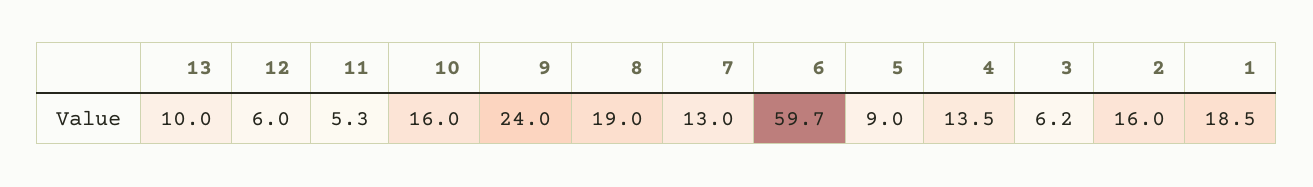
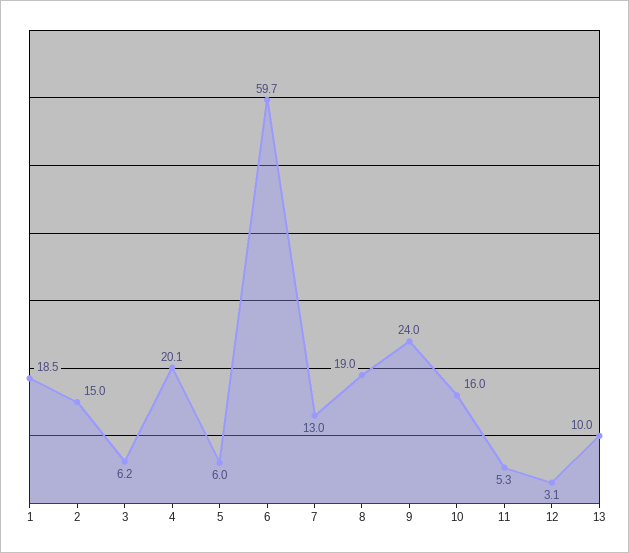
  {
    "13": 10,
-   "12": 6,
+   "12": 3.1,
    "11": 5.3,
    "10": 16,
    "9": 24,
    "8": 19,
    "7": 13,
    "6": 59.7,
-   "5": 9,
+   "5": 6,
-   "4": 13.5,
+   "4": 20.1,
    "3": 6.2,
-   "2": 16,
+   "2": 15,
    "1": 18.5
  }

